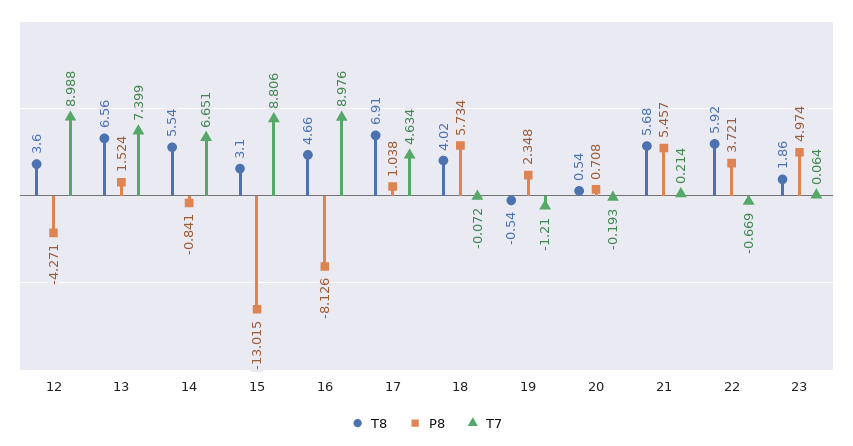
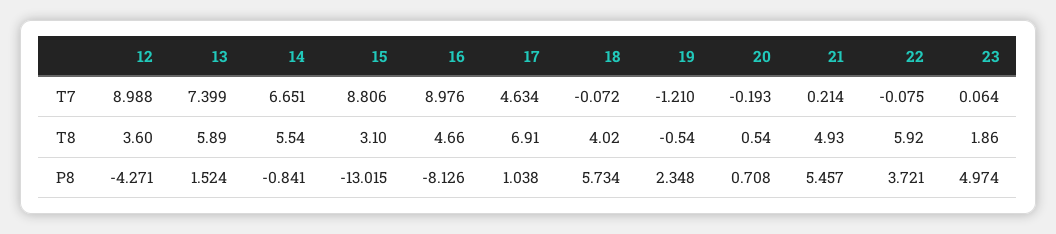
  {
    "T8": {
      "12": 3.6,
-     "13": 6.56,
+     "13": 5.89,
      "14": 5.54,
      "15": 3.1,
      "16": 4.66,
      "17": 6.91,
      "18": 4.02,
      "19": -0.54,
      "20": 0.54,
-     "21": 5.68,
+     "21": 4.93,
      "22": 5.92,
      "23": 1.86
    },
    "P8": {
      "12": -4.271,
      "13": 1.524,
      "14": -0.841,
      "15": -13.015,
      "16": -8.126,
      "17": 1.038,
      "18": 5.734,
      "19": 2.348,
      "20": 0.708,
      "21": 5.457,
      "22": 3.721,
      "23": 4.974
    },
    "T7": {
      "12": 8.988,
      "13": 7.399,
      "14": 6.651,
      "15": 8.806,
      "16": 8.976,
      "17": 4.634,
      "18": -0.072,
      "19": -1.21,
      "20": -0.193,
      "21": 0.214,
-     "22": -0.669,
+     "22": -0.075,
      "23": 0.064
    }
  }

